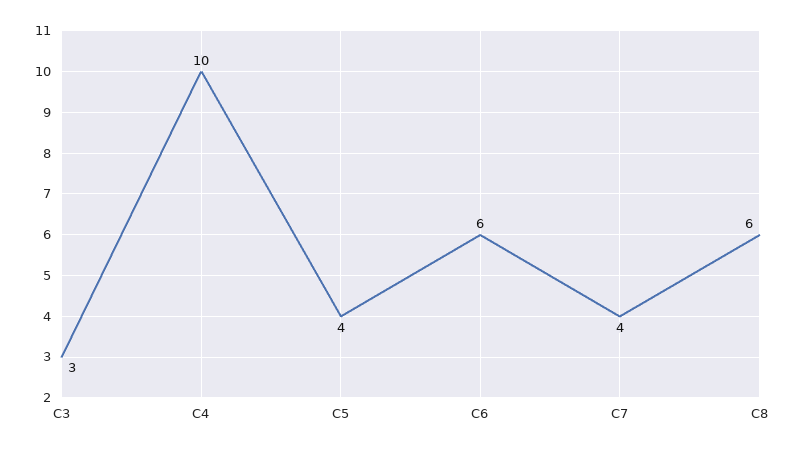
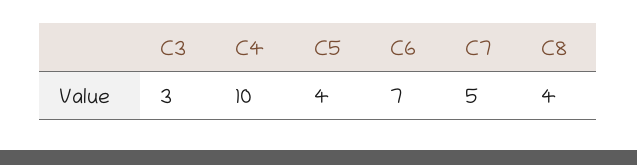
  {
    "C3": 3,
    "C4": 10,
    "C5": 4,
-   "C6": 6,
+   "C6": 7,
-   "C7": 4,
+   "C7": 5,
-   "C8": 6
+   "C8": 4
  }

